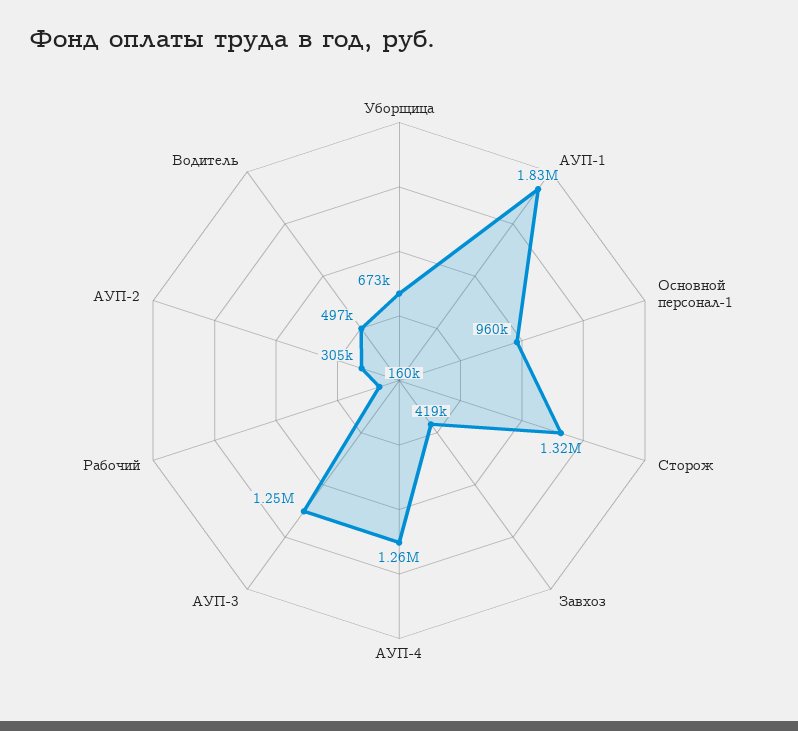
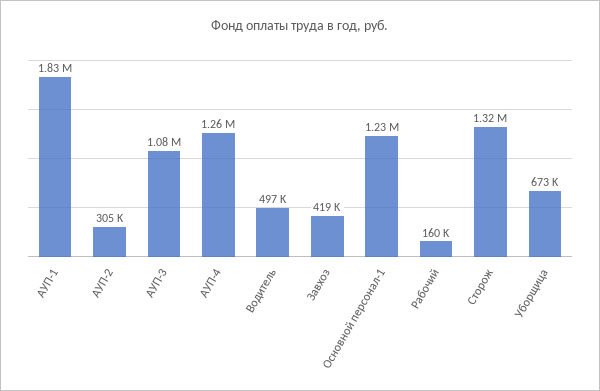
  {
    "Уборщица": 673000,
    "АУП-1": 1830000,
-   "Основной персонал-1": 960000,
+   "Основной персонал-1": 1230000,
    "Сторож": 1320000,
    "Завхоз": 419000,
    "АУП-4": 1260000,
-   "АУП-3": 1250000,
+   "АУП-3": 1080000,
    "Рабочий": 160000,
    "АУП-2": 305000,
    "Водитель": 497000
  }

